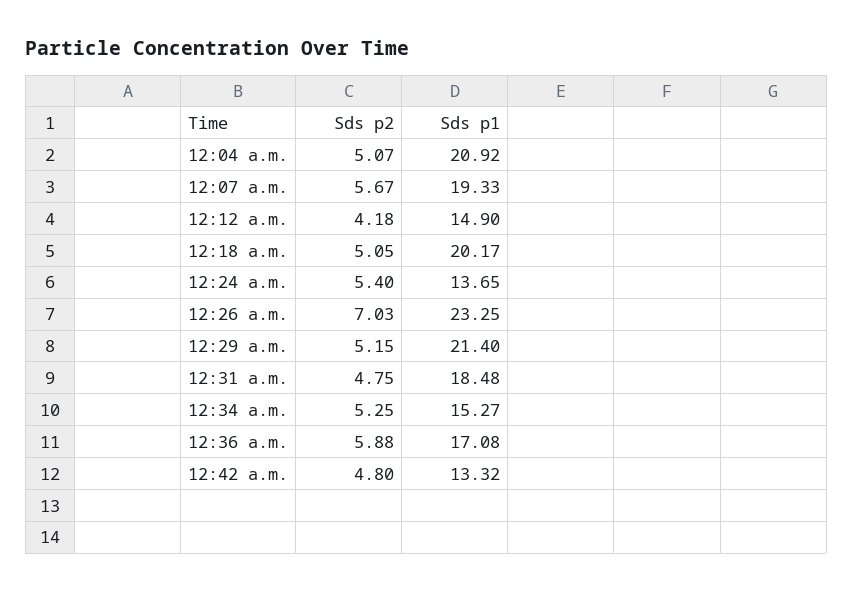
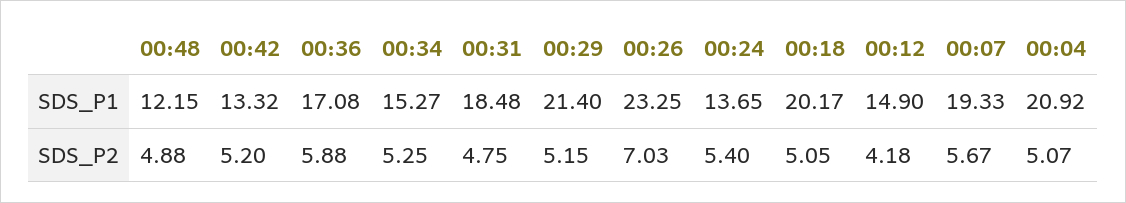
  {
    "Sds p2": {
      "12:04 a.m.": 5.07,
      "12:07 a.m.": 5.67,
      "12:12 a.m.": 4.18,
      "12:18 a.m.": 5.05,
      "12:24 a.m.": 5.4,
      "12:26 a.m.": 7.03,
      "12:29 a.m.": 5.15,
      "12:31 a.m.": 4.75,
      "12:34 a.m.": 5.25,
      "12:36 a.m.": 5.88,
-     "12:42 a.m.": 4.8
+     "12:42 a.m.": 5.2,
+     "00:48": 4.88
    },
    "Sds p1": {
      "12:04 a.m.": 20.92,
      "12:07 a.m.": 19.33,
      "12:12 a.m.": 14.9,
      "12:18 a.m.": 20.17,
      "12:24 a.m.": 13.65,
      "12:26 a.m.": 23.25,
      "12:29 a.m.": 21.4,
      "12:31 a.m.": 18.48,
      "12:34 a.m.": 15.27,
      "12:36 a.m.": 17.08,
-     "12:42 a.m.": 13.32
+     "12:42 a.m.": 13.32,
+     "00:48": 12.15
    }
  }

